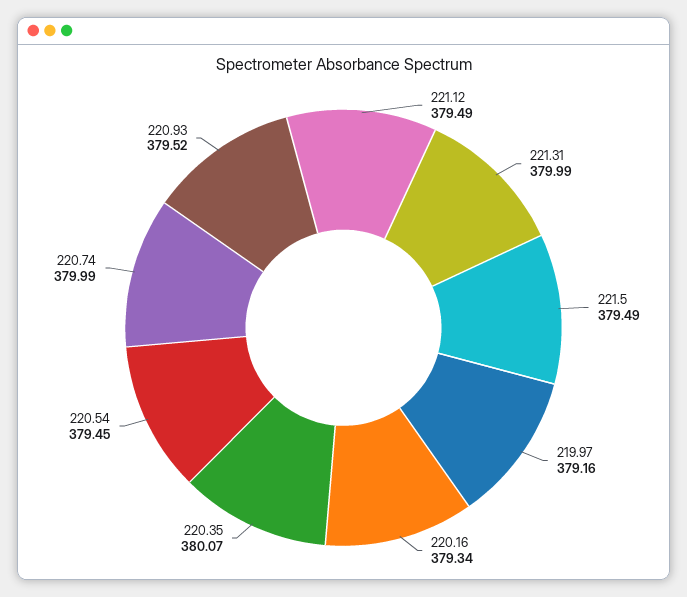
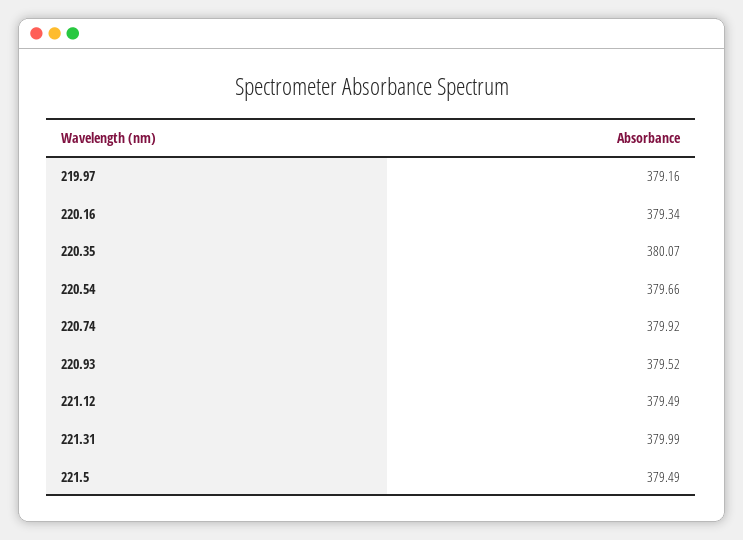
  {
    "221.12": 379.49,
    "221.31": 379.99,
    "221.5": 379.49,
    "219.97": 379.16,
    "220.16": 379.34,
    "220.35": 380.07,
-   "220.54": 379.45,
+   "220.54": 379.66,
-   "220.74": 379.99,
+   "220.74": 379.92,
    "220.93": 379.52
  }

